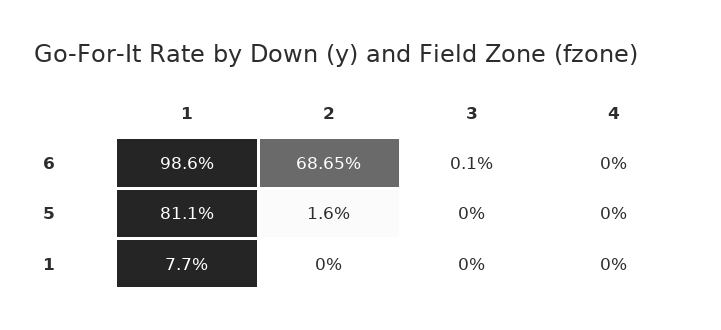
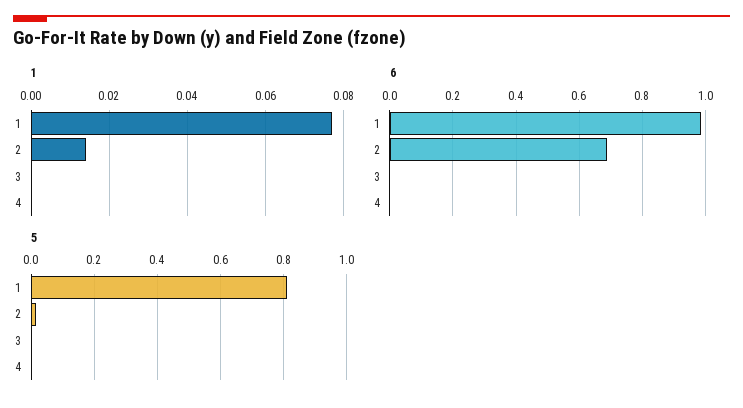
  {
    "6": {
      "1": 0.986,
      "2": 0.6865,
      "3": 0.001,
      "4": 0
    },
    "5": {
      "1": 0.811,
      "2": 0.016,
      "3": 0,
      "4": 0
    },
    "1": {
      "1": 0.077,
-     "2": 0,
+     "2": 0.015,
      "3": 0,
      "4": 0
    }
  }

